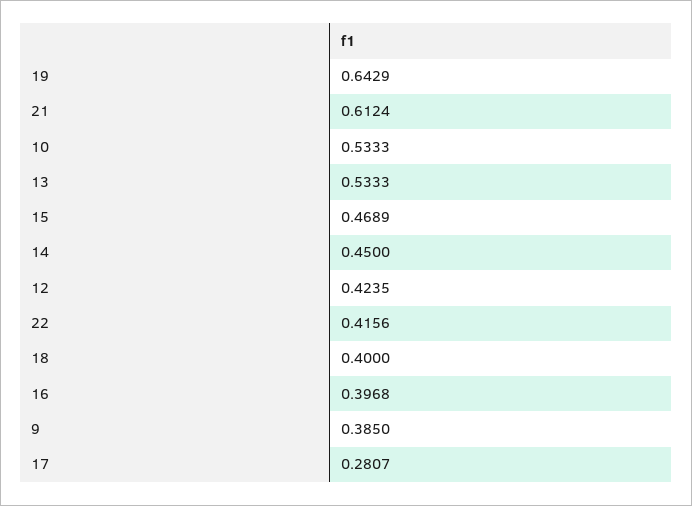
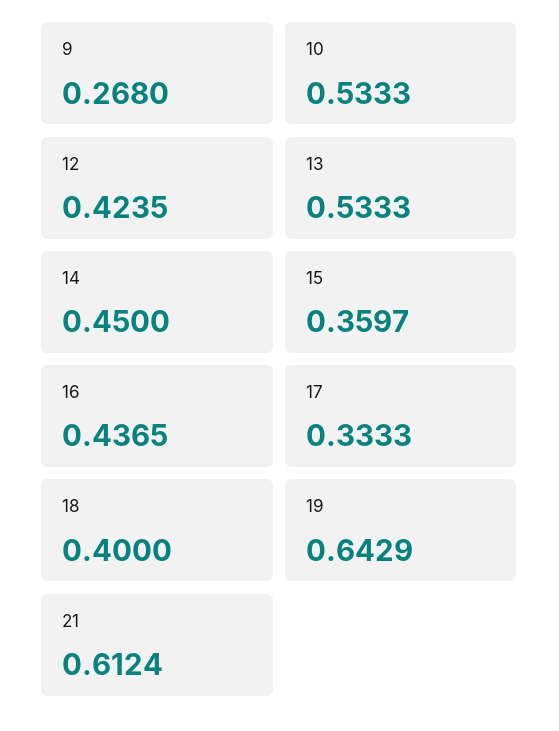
  {
    "19": 0.6429,
    "21": 0.6124,
    "10": 0.5333,
    "13": 0.5333,
-   "15": 0.4689,
+   "15": 0.3597,
    "14": 0.45,
    "12": 0.4235,
-   "22": 0.4156,
    "18": 0.4,
-   "16": 0.3968,
+   "16": 0.4365,
-   "9": 0.385,
+   "9": 0.268,
-   "17": 0.2807
+   "17": 0.3333
  }

